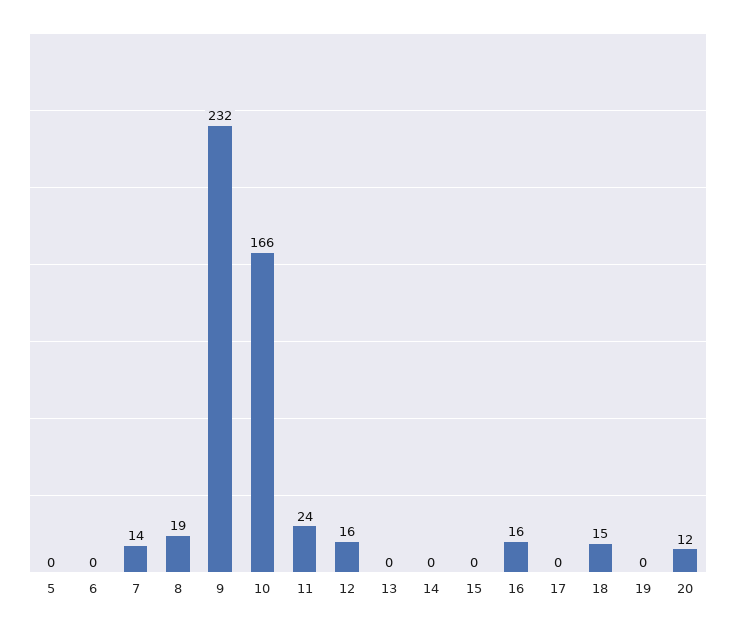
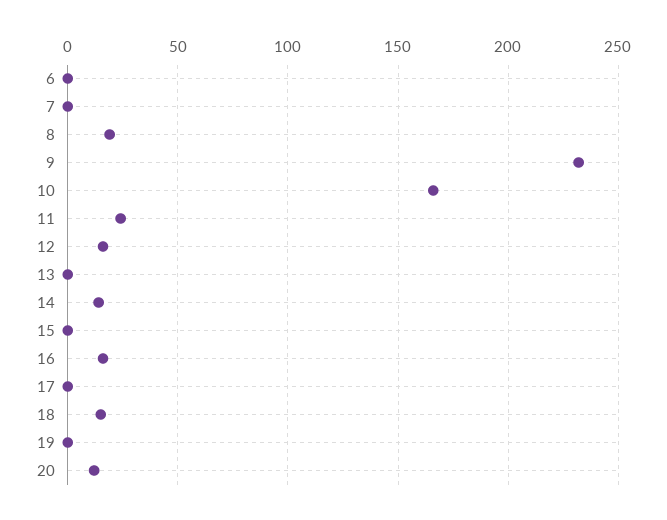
  {
-   "5": 0,
    "6": 0,
-   "7": 14,
+   "7": 0,
    "8": 19,
    "9": 232,
    "10": 166,
    "11": 24,
    "12": 16,
    "13": 0,
-   "14": 0,
+   "14": 15,
    "15": 0,
    "16": 16,
    "17": 0,
    "18": 15,
    "19": 0,
    "20": 12
  }

